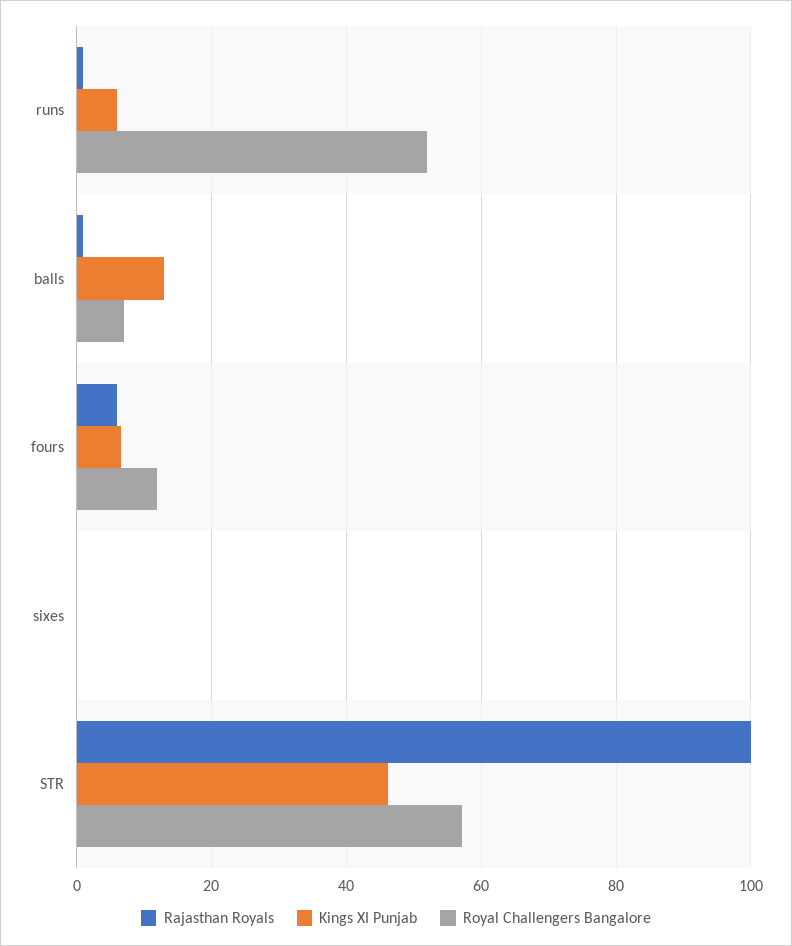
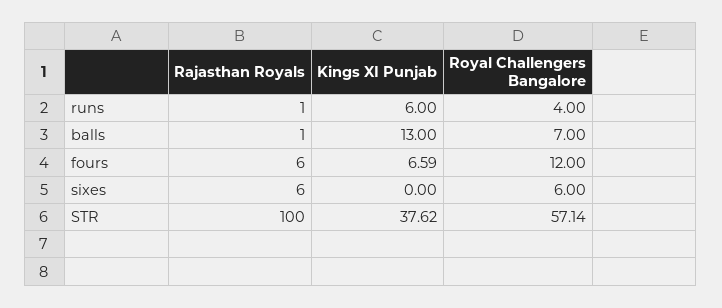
  {
    "Rajasthan Royals": {
      "runs": 1,
      "balls": 1,
      "fours": 6,
-     "sixes": 0,
+     "sixes": 6,
      "STR": 100
    },
    "Kings XI Punjab": {
      "runs": 6,
      "balls": 13,
      "fours": 6.59,
      "sixes": 0,
-     "STR": 46
+     "STR": 37.62
    },
    "Royal Challengers Bangalore": {
-     "runs": 52,
+     "runs": 4,
      "balls": 7,
      "fours": 12,
-     "sixes": 0,
+     "sixes": 6,
      "STR": 57.14
    }
  }

